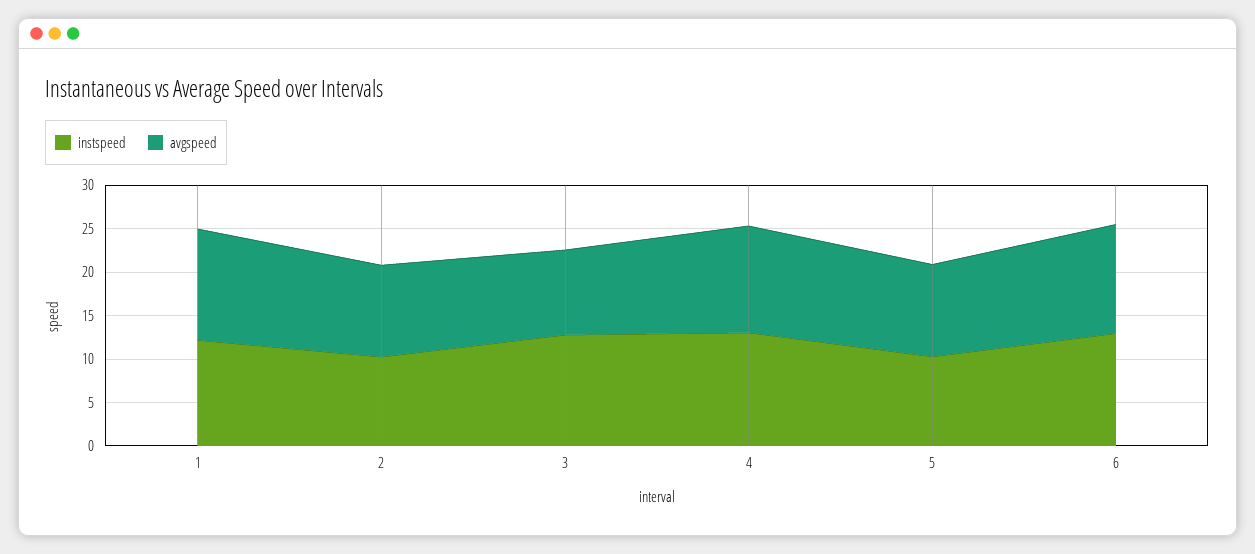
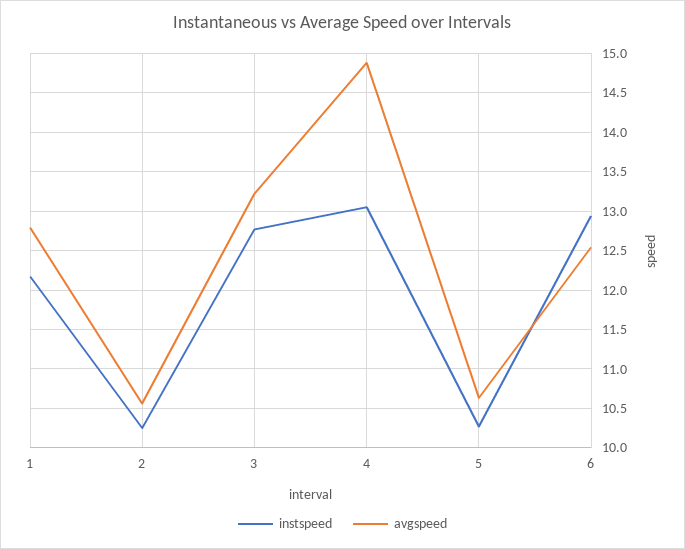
  {
    "instspeed": {
      "1": 12.2,
      "2": 10.3,
      "3": 12.8,
      "4": 13.1,
      "5": 10.3,
      "6": 12.9
    },
    "avgspeed": {
      "1": 12.8,
      "2": 10.6,
-     "3": 10,
+     "3": 13.2,
-     "4": 12,
+     "4": 14.9,
      "5": 10.6,
      "6": 12.5
    }
  }

